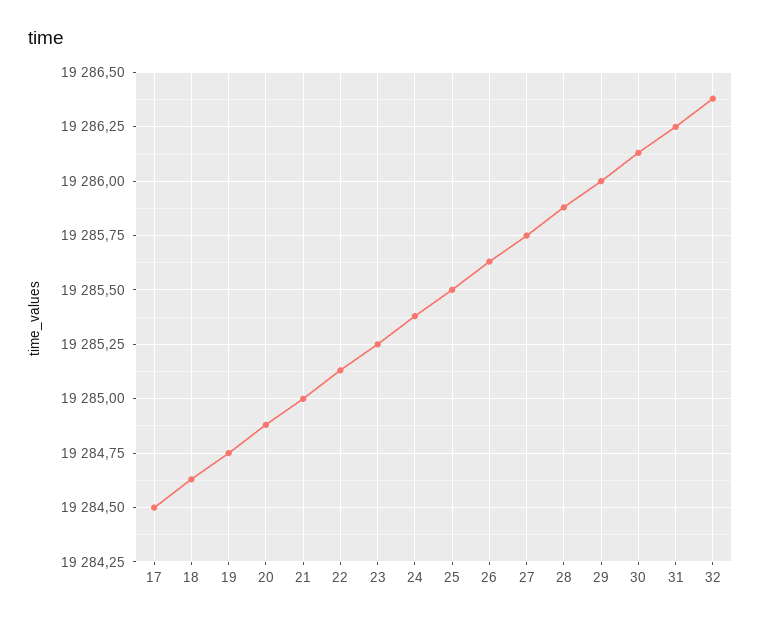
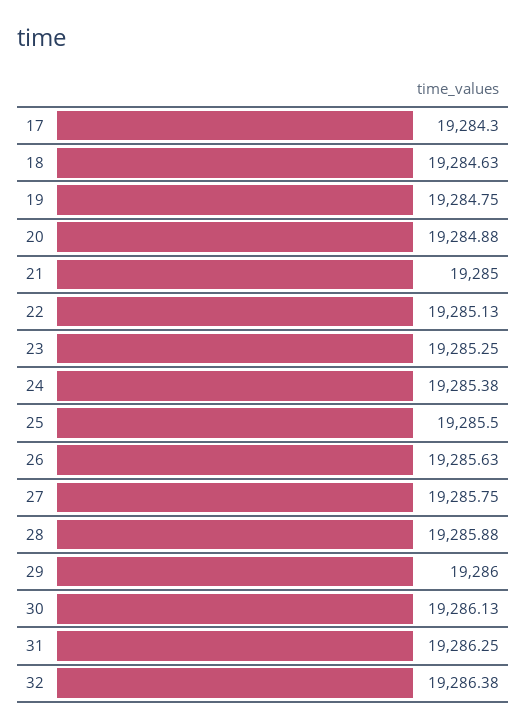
  {
-   "17": 19284.5,
+   "17": 19284.3,
    "18": 19284.63,
    "19": 19284.75,
    "20": 19284.88,
    "21": 19285,
    "22": 19285.13,
    "23": 19285.25,
    "24": 19285.38,
    "25": 19285.5,
    "26": 19285.63,
    "27": 19285.75,
    "28": 19285.88,
    "29": 19286,
    "30": 19286.13,
    "31": 19286.25,
    "32": 19286.38
  }

